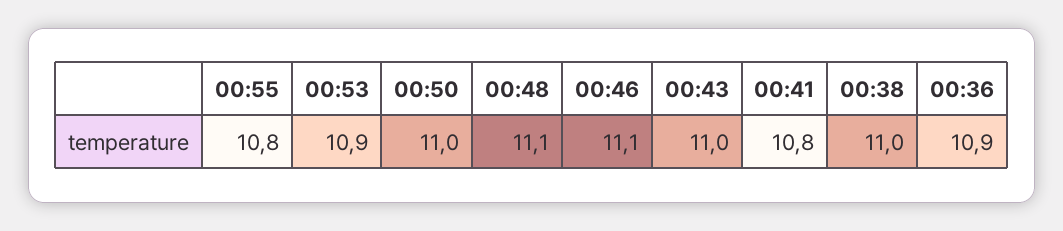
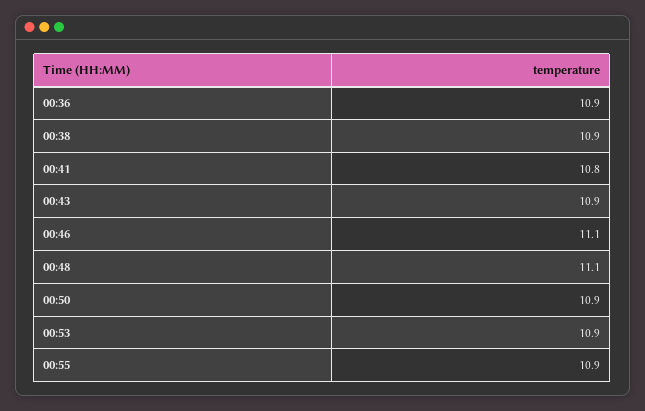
  {
-   "00:55": 10.8,
+   "00:55": 10.9,
    "00:53": 10.9,
-   "00:50": 11,
+   "00:50": 10.9,
    "00:48": 11.1,
    "00:46": 11.1,
-   "00:43": 11,
+   "00:43": 10.9,
    "00:41": 10.8,
-   "00:38": 11,
+   "00:38": 10.9,
    "00:36": 10.9
  }

